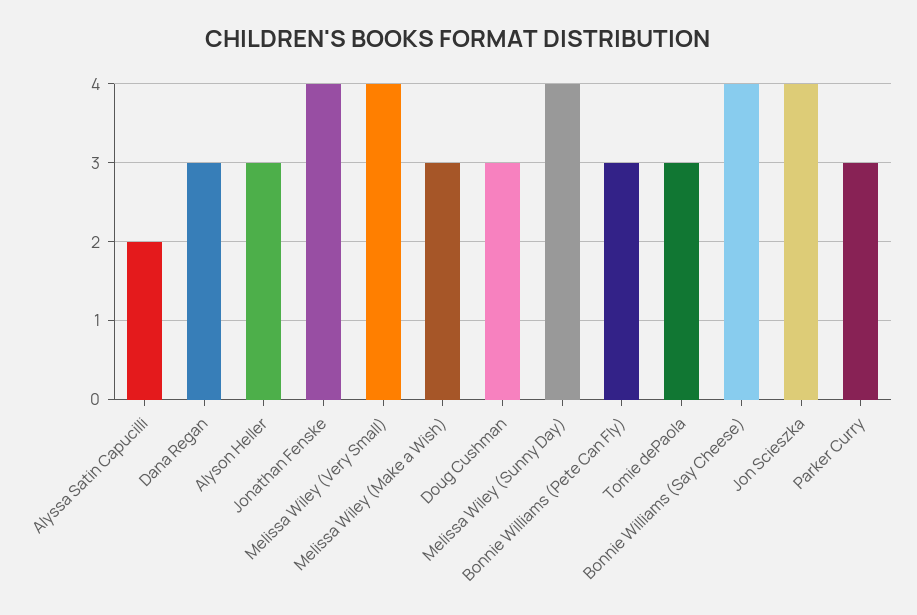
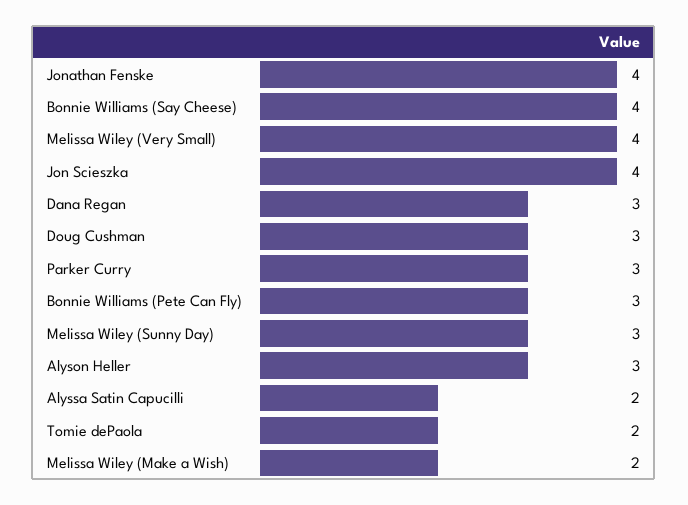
  {
    "Alyssa Satin Capucilli": 2,
    "Dana Regan": 3,
    "Alyson Heller": 3,
    "Jonathan Fenske": 4,
    "Melissa Wiley (Very Small)": 4,
-   "Melissa Wiley (Make a Wish)": 3,
+   "Melissa Wiley (Make a Wish)": 2,
    "Doug Cushman": 3,
-   "Melissa Wiley (Sunny Day)": 4,
+   "Melissa Wiley (Sunny Day)": 3,
    "Bonnie Williams (Pete Can Fly)": 3,
-   "Tomie dePaola": 3,
+   "Tomie dePaola": 2,
    "Bonnie Williams (Say Cheese)": 4,
    "Jon Scieszka": 4,
    "Parker Curry": 3
  }

